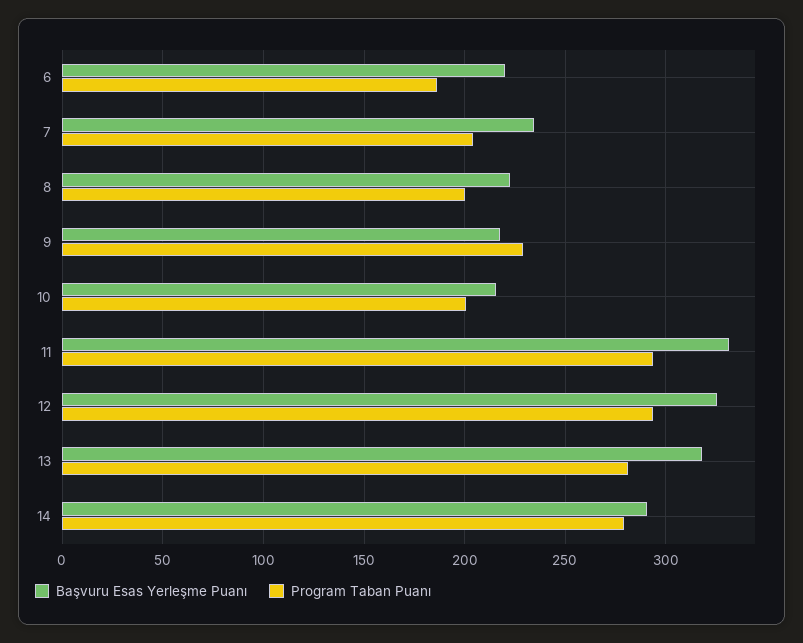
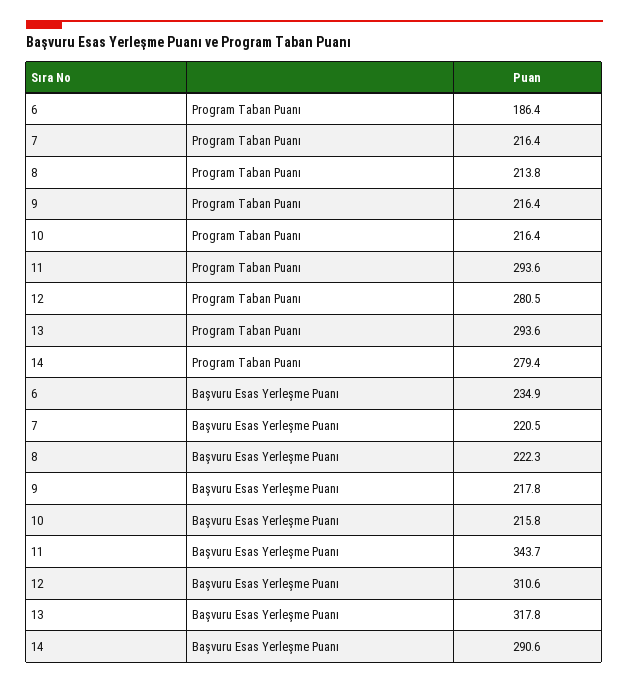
  {
    "Başvuru Esas Yerleşme Puanı": {
-     "6": 220,
+     "6": 234.9,
-     "7": 235,
+     "7": 220.5,
      "8": 222.3,
      "9": 217.8,
      "10": 215.8,
-     "11": 330,
+     "11": 343.7,
-     "12": 325,
+     "12": 310.6,
      "13": 317.8,
      "14": 290.6
    },
    "Program Taban Puanı": {
      "6": 186.4,
-     "7": 205,
+     "7": 216.4,
-     "8": 200,
+     "8": 213.8,
-     "9": 230,
+     "9": 216.4,
-     "10": 200,
+     "10": 216.4,
      "11": 293.6,
-     "12": 295,
+     "12": 280.5,
-     "13": 280,
+     "13": 293.6,
      "14": 279.4
    }
  }

